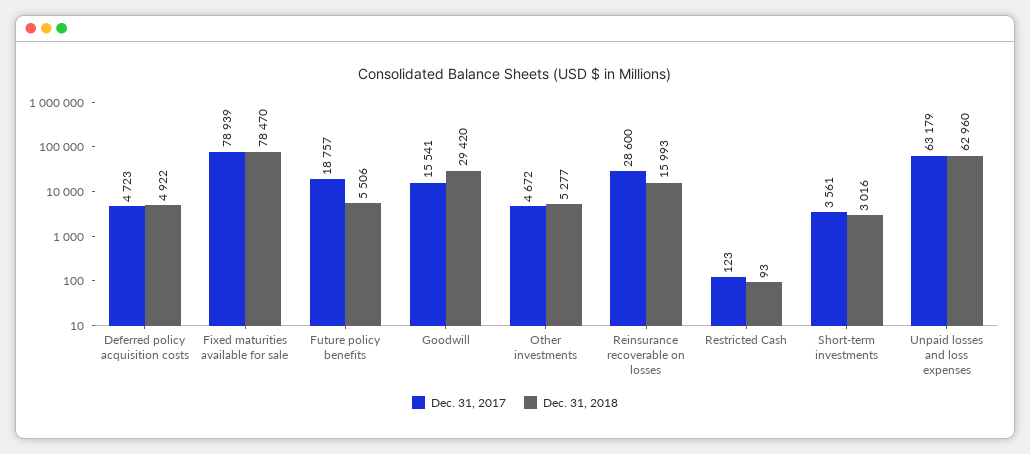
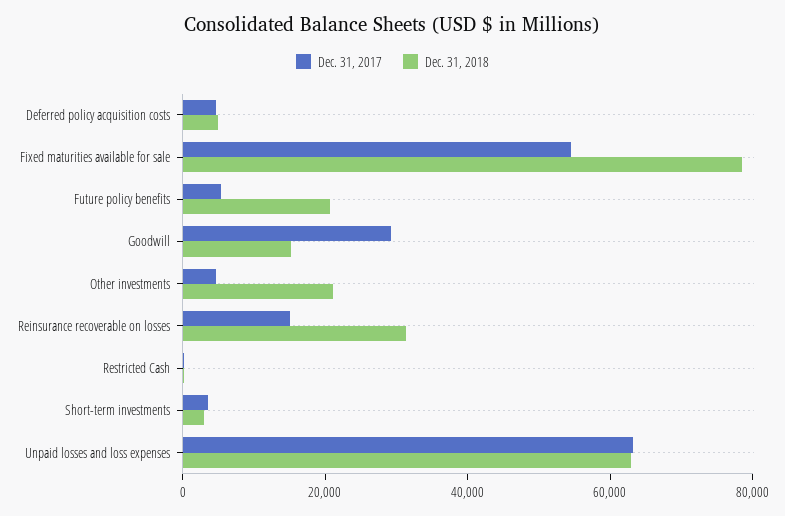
  {
    "Dec. 31, 2017": {
      "Deferred policy acquisition costs": 4723,
-     "Fixed maturities available for sale": 78939,
+     "Fixed maturities available for sale": 55000,
-     "Future policy benefits": 18757,
+     "Future policy benefits": 5000,
-     "Goodwill": 15541,
+     "Goodwill": 30000,
      "Other investments": 4672,
-     "Reinsurance recoverable on losses": 28600,
+     "Reinsurance recoverable on losses": 15000,
      "Restricted Cash": 123,
      "Short-term investments": 3561,
      "Unpaid losses and loss expenses": 63179
    },
    "Dec. 31, 2018": {
      "Deferred policy acquisition costs": 4922,
      "Fixed maturities available for sale": 78470,
-     "Future policy benefits": 5506,
+     "Future policy benefits": 20000,
-     "Goodwill": 29420,
+     "Goodwill": 15000,
-     "Other investments": 5277,
+     "Other investments": 20000,
-     "Reinsurance recoverable on losses": 15993,
+     "Reinsurance recoverable on losses": 30000,
      "Restricted Cash": 93,
      "Short-term investments": 3016,
      "Unpaid losses and loss expenses": 62960
    }
  }

